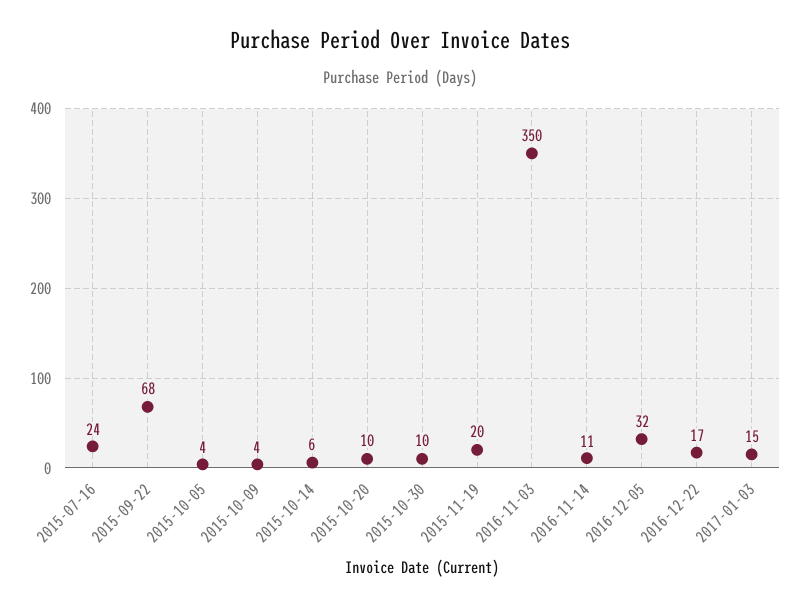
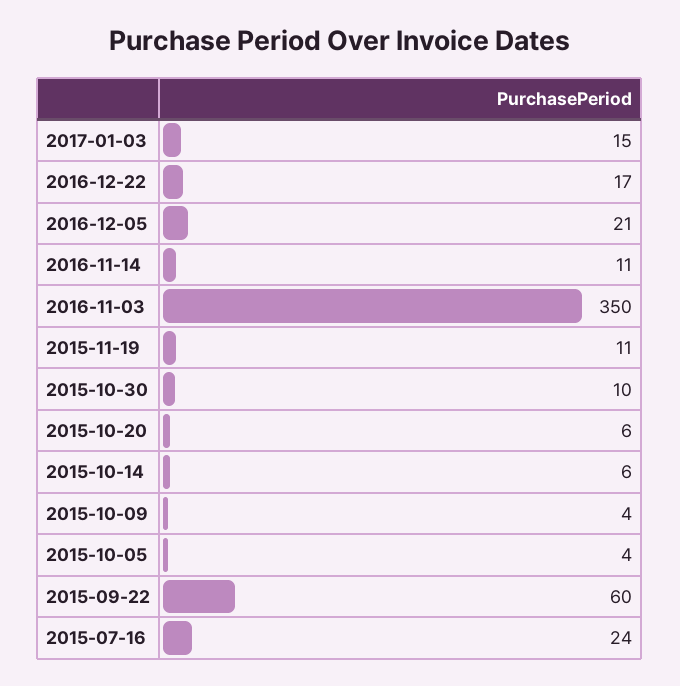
  {
    "2015-07-16": 24,
-   "2015-09-22": 68,
+   "2015-09-22": 60,
    "2015-10-05": 4,
    "2015-10-09": 4,
    "2015-10-14": 6,
-   "2015-10-20": 10,
+   "2015-10-20": 6,
    "2015-10-30": 10,
-   "2015-11-19": 20,
+   "2015-11-19": 11,
    "2016-11-03": 350,
    "2016-11-14": 11,
-   "2016-12-05": 32,
+   "2016-12-05": 21,
    "2016-12-22": 17,
    "2017-01-03": 15
  }

